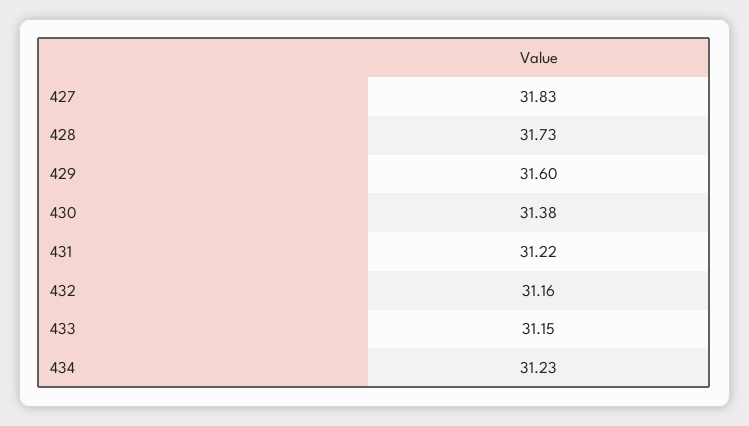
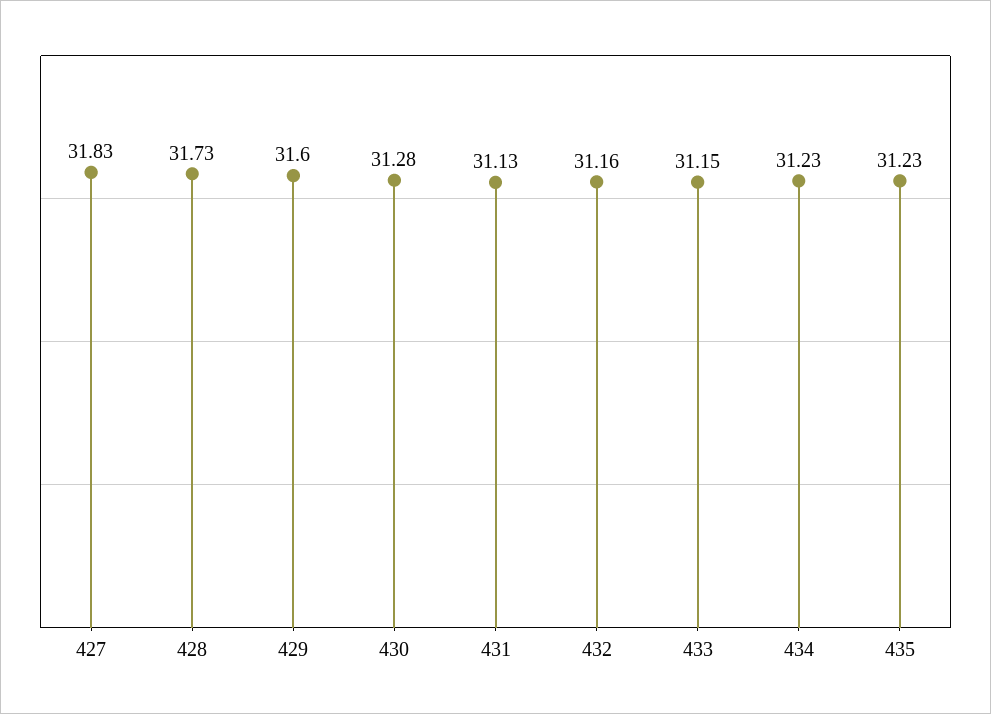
  {
    "427": 31.83,
    "428": 31.73,
    "429": 31.6,
-   "430": 31.38,
+   "430": 31.28,
-   "431": 31.22,
+   "431": 31.13,
    "432": 31.16,
    "433": 31.15,
-   "434": 31.23
+   "434": 31.23,
+   "435": 31.23
  }

